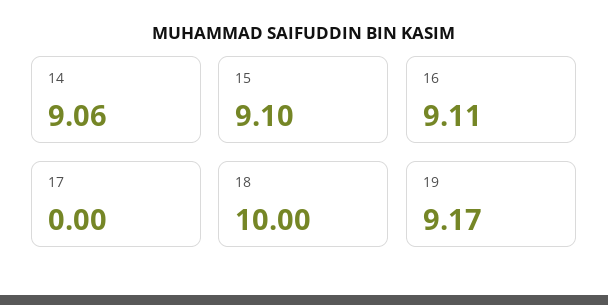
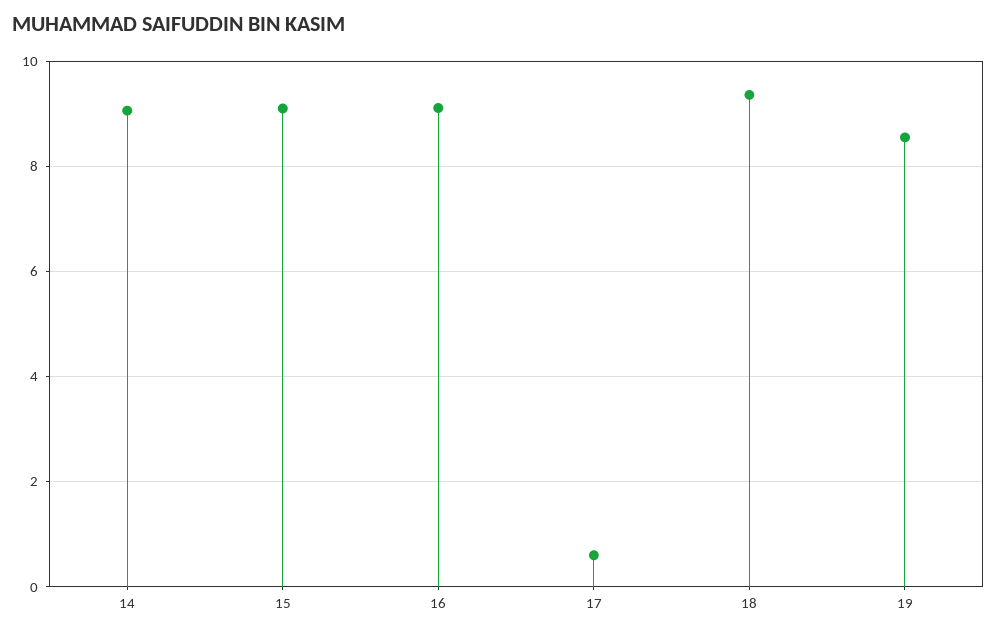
  {
    "14": 9.06,
    "15": 9.1,
    "16": 9.11,
-   "17": 0,
+   "17": 0.6,
-   "18": 10,
+   "18": 9.4,
-   "19": 9.17
+   "19": 8.6
  }

